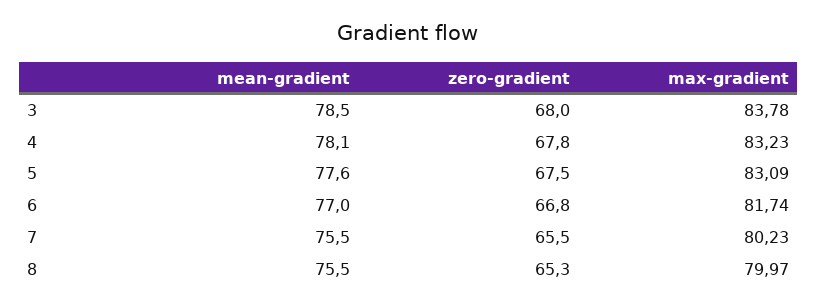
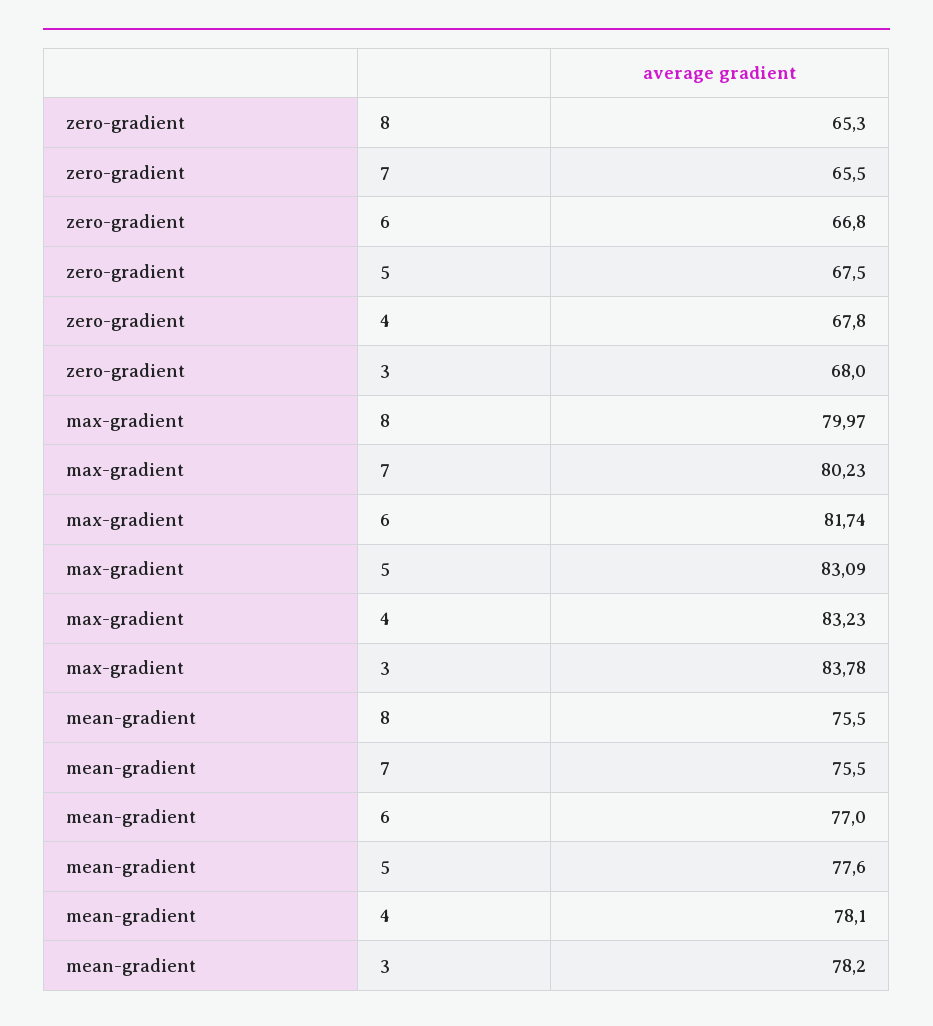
  {
    "mean-gradient": {
-     "3": 78.5,
+     "3": 78.2,
      "4": 78.1,
      "5": 77.6,
      "6": 77,
      "7": 75.5,
      "8": 75.5
    },
    "zero-gradient": {
      "3": 68,
      "4": 67.8,
      "5": 67.5,
      "6": 66.8,
      "7": 65.5,
      "8": 65.3
    },
    "max-gradient": {
      "3": 83.78,
      "4": 83.23,
      "5": 83.09,
      "6": 81.74,
      "7": 80.23,
      "8": 79.97
    }
  }

